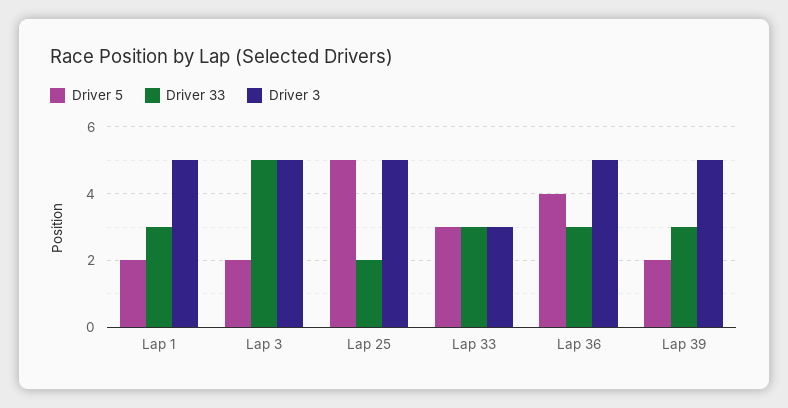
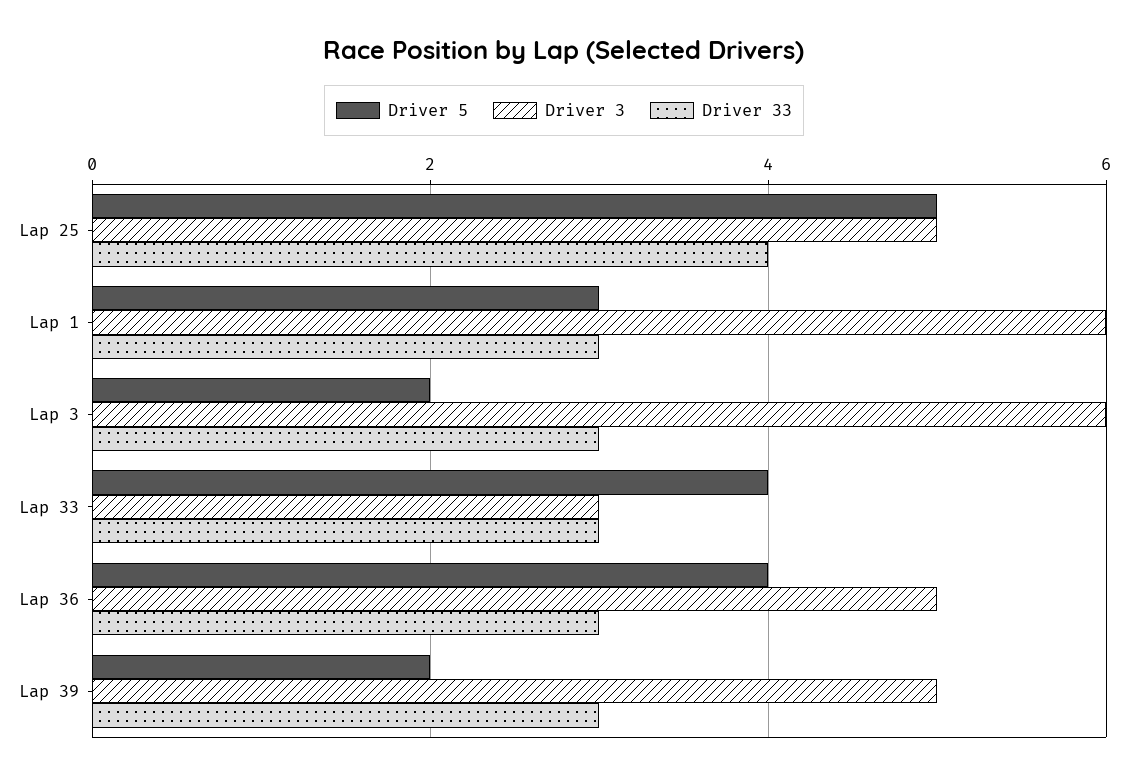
  {
    "Driver 5": {
-     "Lap 1": 2,
+     "Lap 1": 3,
      "Lap 3": 2,
      "Lap 25": 5,
-     "Lap 33": 3,
+     "Lap 33": 4,
      "Lap 36": 4,
      "Lap 39": 2
    },
    "Driver 33": {
      "Lap 1": 3,
-     "Lap 3": 5,
+     "Lap 3": 3,
-     "Lap 25": 2,
+     "Lap 25": 4,
      "Lap 33": 3,
      "Lap 36": 3,
      "Lap 39": 3
    },
    "Driver 3": {
-     "Lap 1": 5,
+     "Lap 1": 6,
-     "Lap 3": 5,
+     "Lap 3": 6,
      "Lap 25": 5,
      "Lap 33": 3,
      "Lap 36": 5,
      "Lap 39": 5
    }
  }

